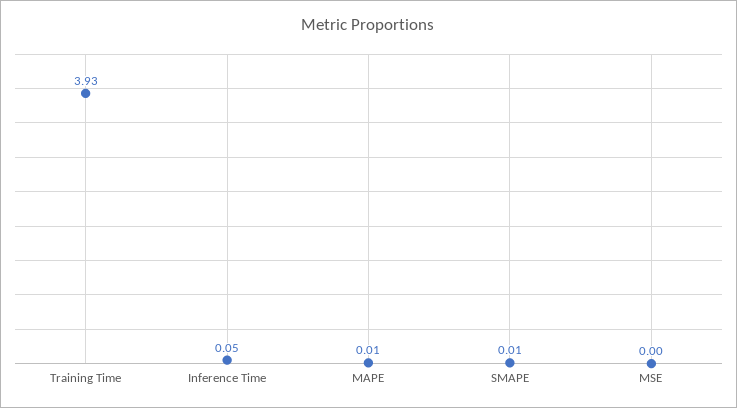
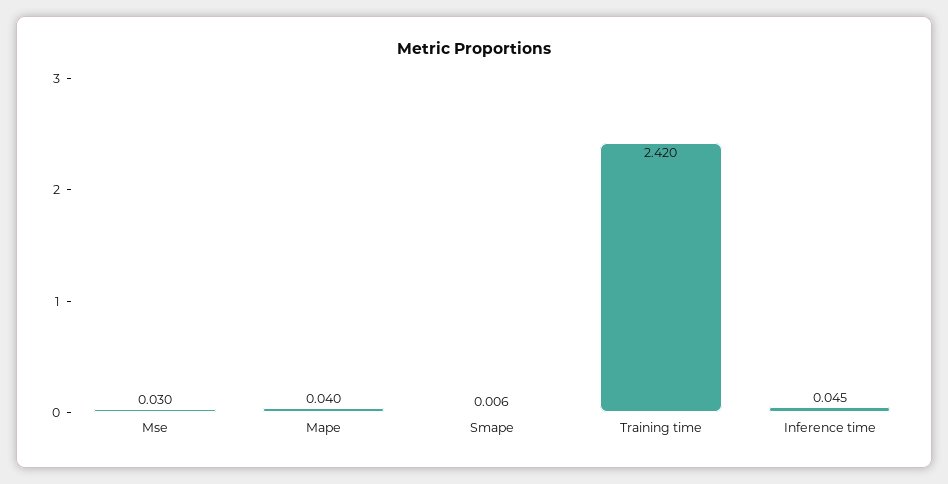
  {
-   "Training Time": 3.93,
+   "Training Time": 2.42,
    "Inference Time": 0.045,
-   "MAPE": 0.01,
+   "MAPE": 0.04,
    "SMAPE": 0.006,
-   "MSE": 0
+   "MSE": 0.03
  }

